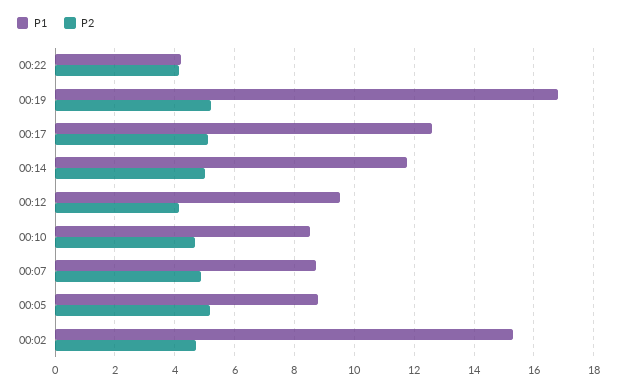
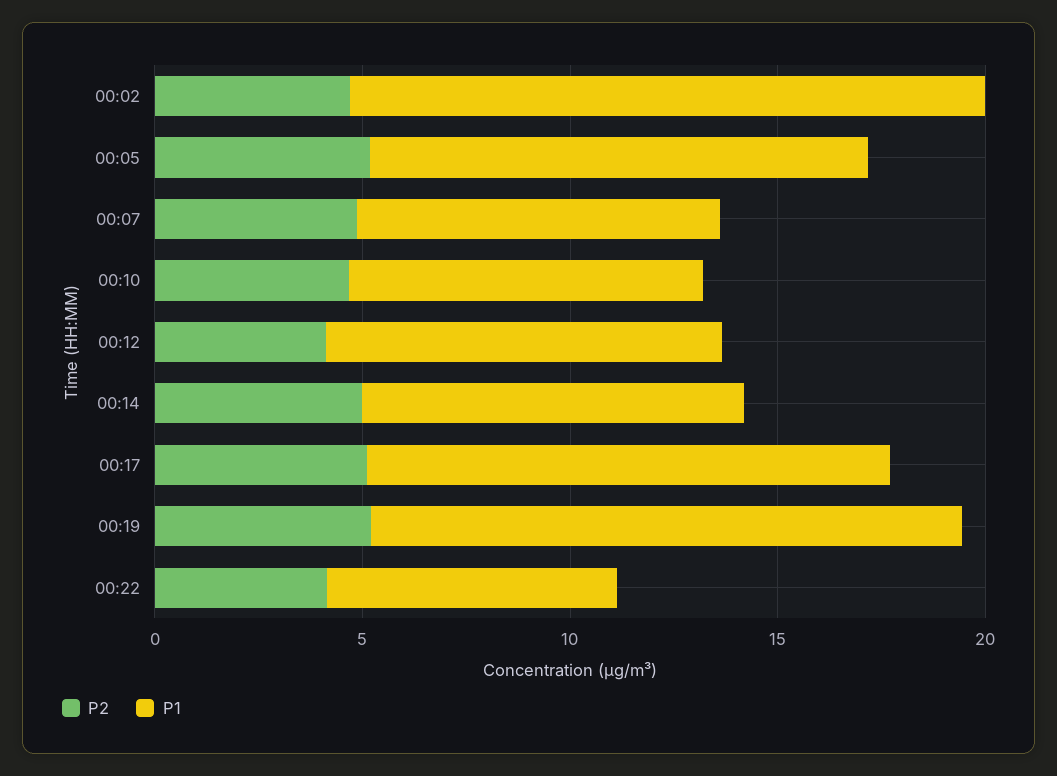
  {
    "P1": {
-     "00:22": 4.25,
+     "00:22": 7,
-     "00:19": 16.75,
+     "00:19": 14,
      "00:17": 12.5,
-     "00:14": 11.75,
+     "00:14": 9,
      "00:12": 9.5,
      "00:10": 8.5,
      "00:07": 8.75,
-     "00:05": 8.75,
+     "00:05": 12,
      "00:02": 15.25
    },
    "P2": {
      "00:22": 4.25,
      "00:19": 5.25,
      "00:17": 5,
      "00:14": 5,
      "00:12": 4.25,
      "00:10": 4.75,
      "00:07": 4.75,
      "00:05": 5.25,
      "00:02": 4.75
    }
  }

